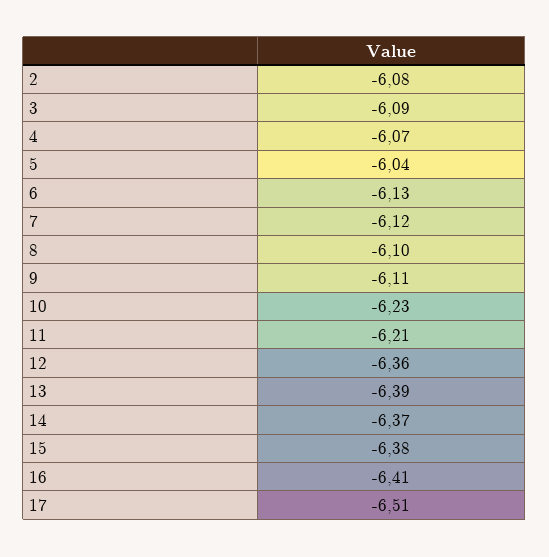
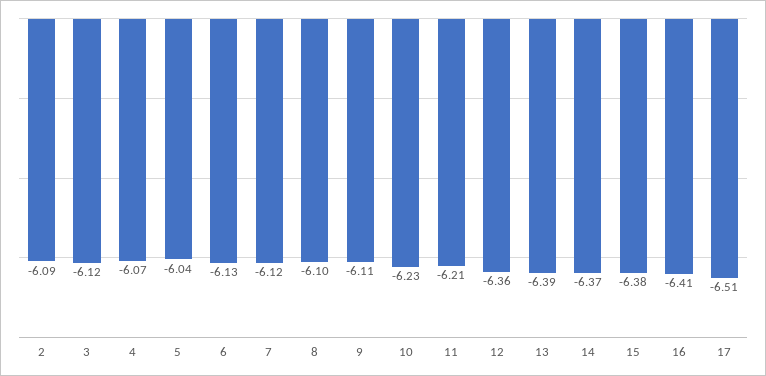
  {
-   "2": -6.08,
+   "2": -6.09,
-   "3": -6.09,
+   "3": -6.12,
    "4": -6.07,
    "5": -6.04,
    "6": -6.13,
    "7": -6.12,
    "8": -6.1,
    "9": -6.11,
    "10": -6.23,
    "11": -6.21,
    "12": -6.36,
    "13": -6.39,
    "14": -6.37,
    "15": -6.38,
    "16": -6.41,
    "17": -6.51
  }

